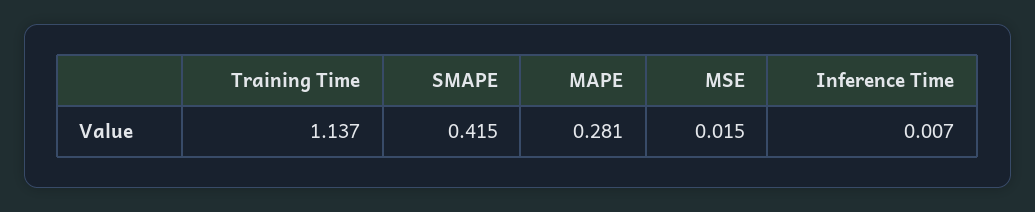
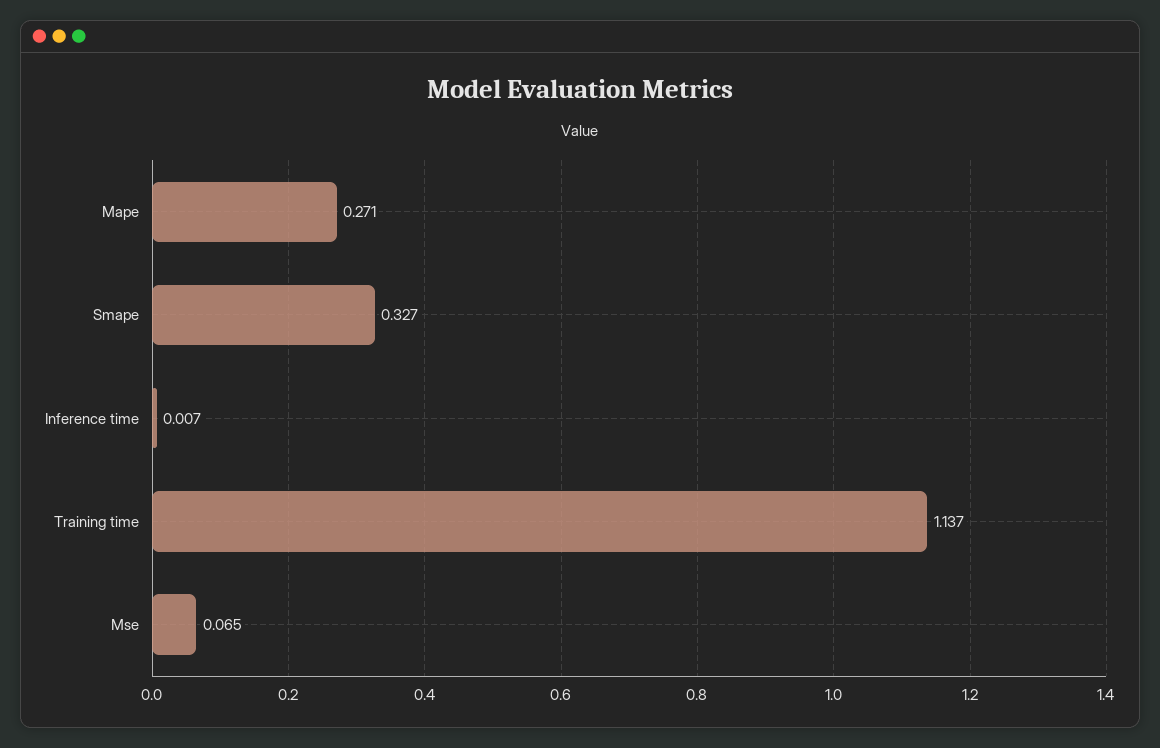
  {
    "Training Time": 1.137,
-   "SMAPE": 0.415,
+   "SMAPE": 0.327,
-   "MAPE": 0.281,
+   "MAPE": 0.271,
-   "MSE": 0.015,
+   "MSE": 0.065,
    "Inference Time": 0.007
  }

